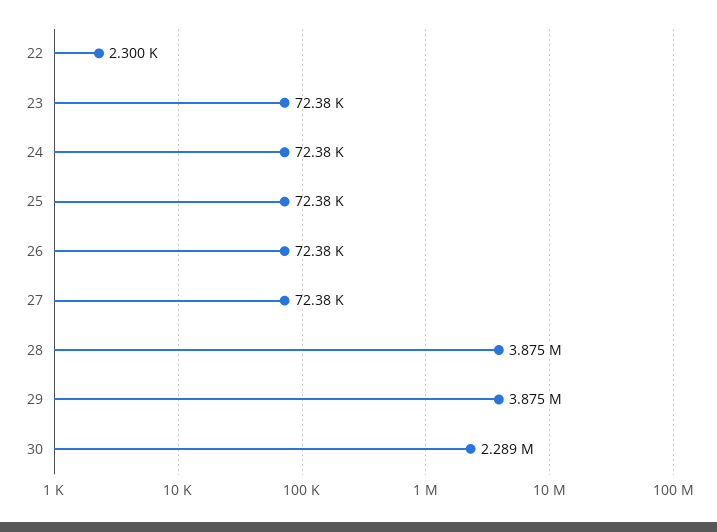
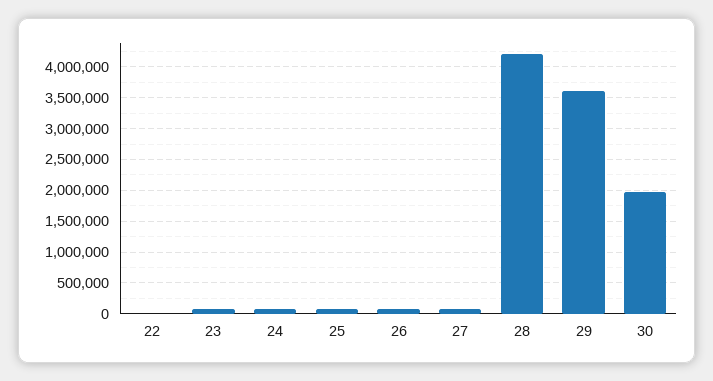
  {
    "22": 2300,
    "23": 72380,
    "24": 72380,
    "25": 72380,
    "26": 72380,
    "27": 72380,
-   "28": 3875000,
+   "28": 4200000,
-   "29": 3875000,
+   "29": 3600000,
-   "30": 2289000
+   "30": 2000000
  }

